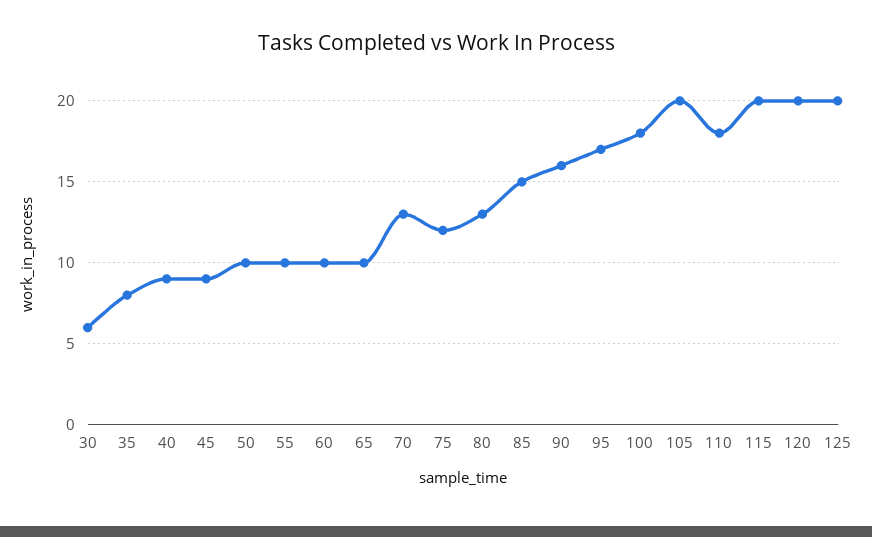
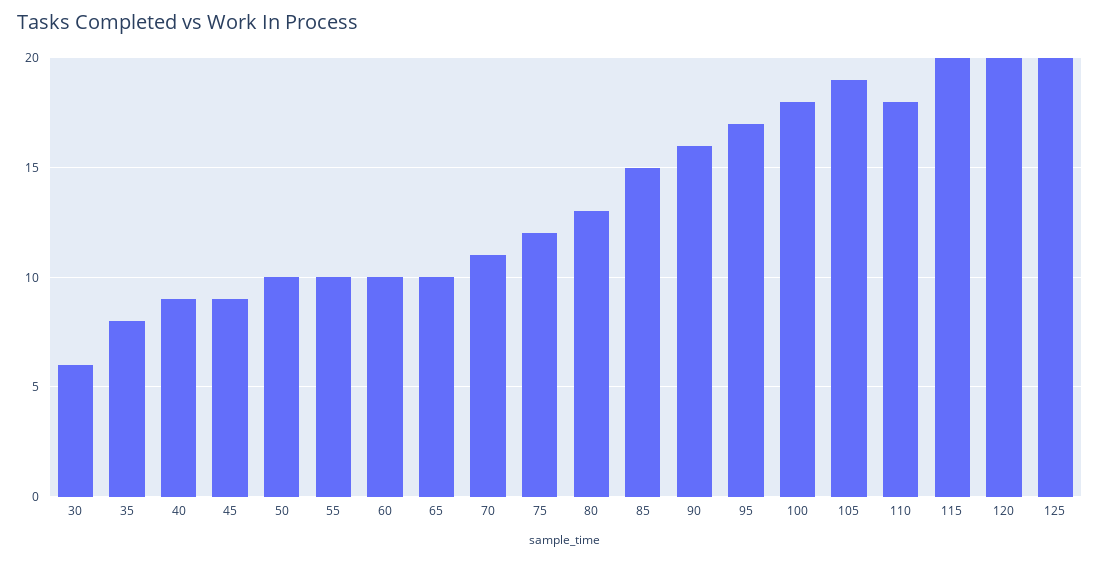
  {
    "30": 6,
    "35": 8,
    "40": 9,
    "45": 9,
    "50": 10,
    "55": 10,
    "60": 10,
    "65": 10,
-   "70": 13,
+   "70": 11,
    "75": 12,
    "80": 13,
    "85": 15,
    "90": 16,
    "95": 17,
    "100": 18,
-   "105": 20,
+   "105": 19,
    "110": 18,
    "115": 20,
    "120": 20,
    "125": 20
  }

